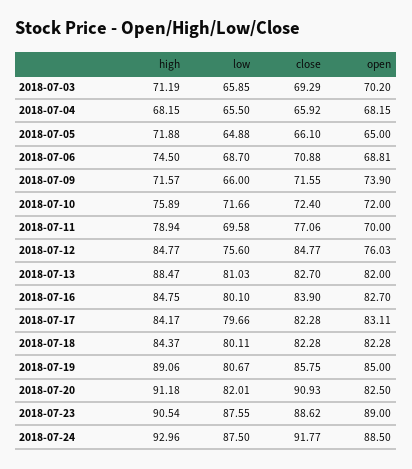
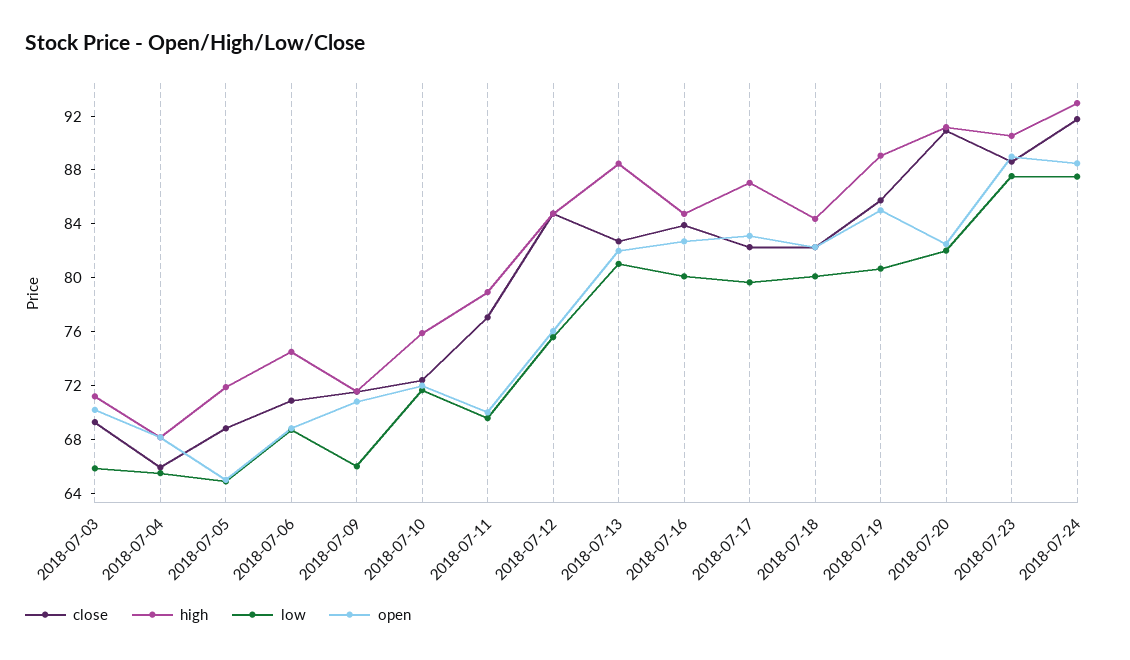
  {
    "high": {
      "2018-07-03": 71.19,
      "2018-07-04": 68.15,
      "2018-07-05": 71.88,
      "2018-07-06": 74.5,
      "2018-07-09": 71.57,
      "2018-07-10": 75.89,
      "2018-07-11": 78.94,
      "2018-07-12": 84.77,
      "2018-07-13": 88.47,
      "2018-07-16": 84.75,
-     "2018-07-17": 84.17,
+     "2018-07-17": 87,
      "2018-07-18": 84.37,
      "2018-07-19": 89.06,
      "2018-07-20": 91.18,
      "2018-07-23": 90.54,
      "2018-07-24": 92.96
    },
    "low": {
      "2018-07-03": 65.85,
      "2018-07-04": 65.5,
      "2018-07-05": 64.88,
      "2018-07-06": 68.7,
      "2018-07-09": 66,
      "2018-07-10": 71.66,
      "2018-07-11": 69.58,
      "2018-07-12": 75.6,
      "2018-07-13": 81.03,
      "2018-07-16": 80.1,
      "2018-07-17": 79.66,
      "2018-07-18": 80.11,
      "2018-07-19": 80.67,
      "2018-07-20": 82.01,
      "2018-07-23": 87.55,
      "2018-07-24": 87.5
    },
    "close": {
      "2018-07-03": 69.29,
      "2018-07-04": 65.92,
-     "2018-07-05": 66.1,
+     "2018-07-05": 69,
      "2018-07-06": 70.88,
      "2018-07-09": 71.55,
      "2018-07-10": 72.4,
      "2018-07-11": 77.06,
      "2018-07-12": 84.77,
      "2018-07-13": 82.7,
      "2018-07-16": 83.9,
      "2018-07-17": 82.28,
      "2018-07-18": 82.28,
      "2018-07-19": 85.75,
      "2018-07-20": 90.93,
      "2018-07-23": 88.62,
      "2018-07-24": 91.77
    },
    "open": {
      "2018-07-03": 70.2,
      "2018-07-04": 68.15,
      "2018-07-05": 65,
      "2018-07-06": 68.81,
-     "2018-07-09": 73.9,
+     "2018-07-09": 71,
      "2018-07-10": 72,
      "2018-07-11": 70,
      "2018-07-12": 76.03,
      "2018-07-13": 82,
      "2018-07-16": 82.7,
      "2018-07-17": 83.11,
      "2018-07-18": 82.28,
      "2018-07-19": 85,
      "2018-07-20": 82.5,
      "2018-07-23": 89,
      "2018-07-24": 88.5
    }
  }

